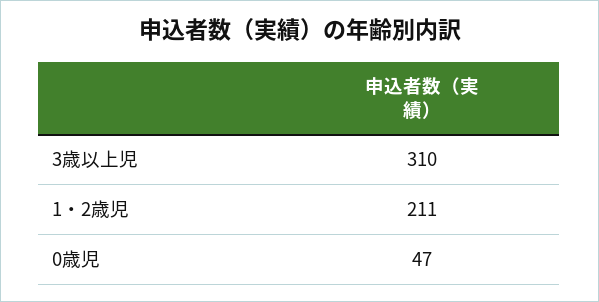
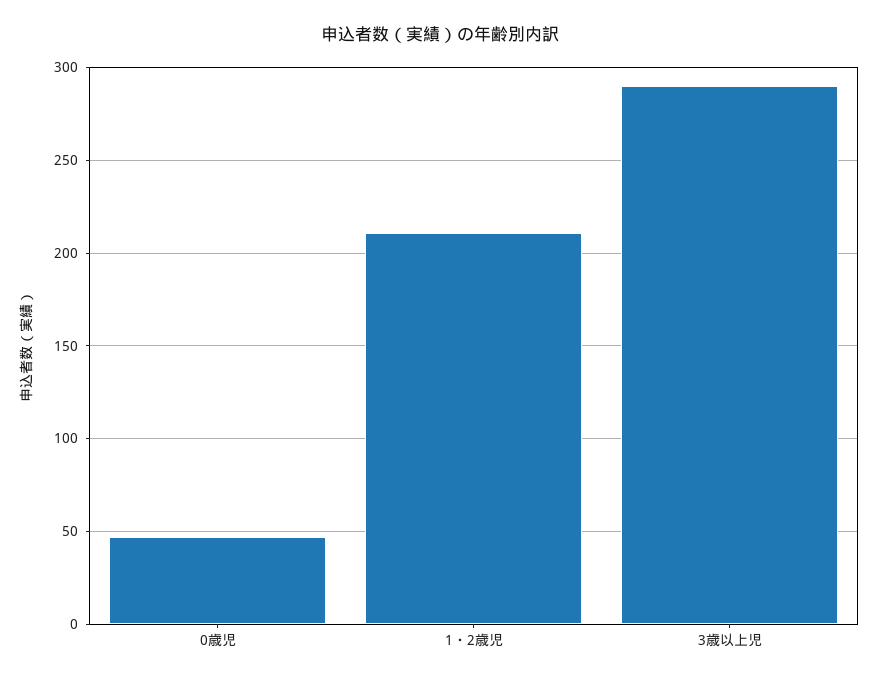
  {
-   "3歳以上児": 310,
+   "3歳以上児": 290,
    "1・2歳児": 211,
    "0歳児": 47
  }

